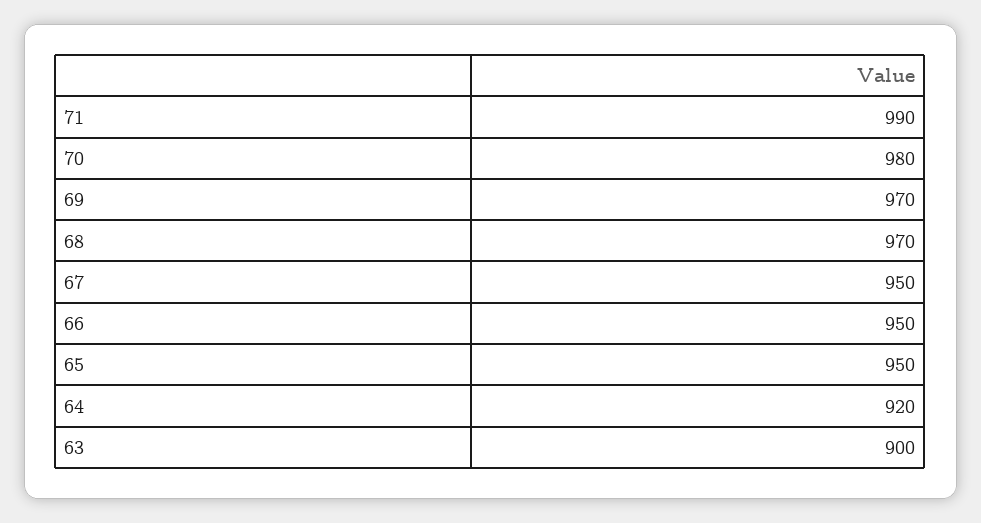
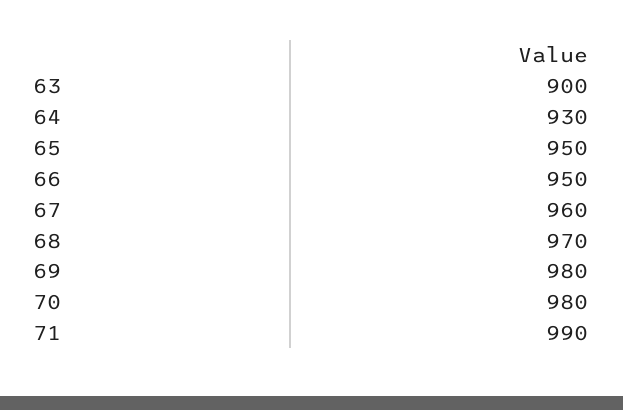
  {
    "71": 990,
    "70": 980,
-   "69": 970,
+   "69": 980,
    "68": 970,
-   "67": 950,
+   "67": 960,
    "66": 950,
    "65": 950,
-   "64": 920,
+   "64": 930,
    "63": 900
  }

